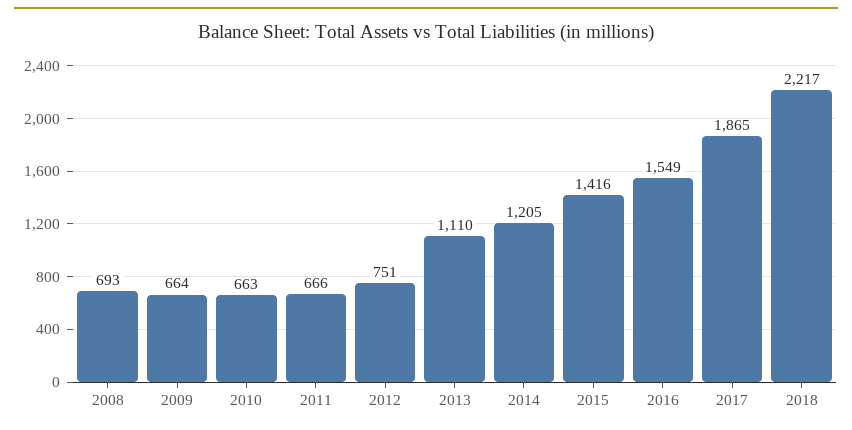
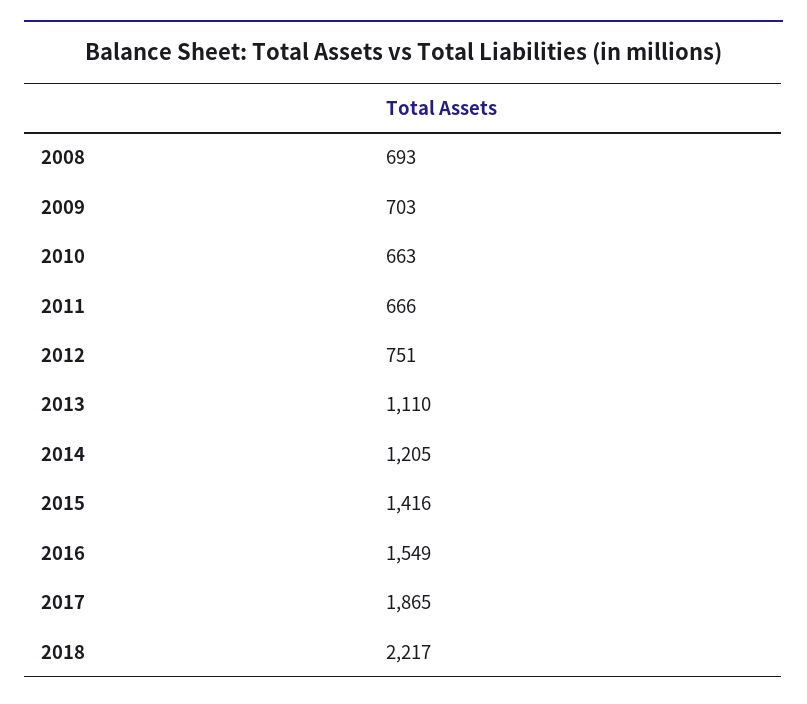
  {
    "2008": 693,
-   "2009": 664,
+   "2009": 703,
    "2010": 663,
    "2011": 666,
    "2012": 751,
    "2013": 1110,
    "2014": 1205,
    "2015": 1416,
    "2016": 1549,
    "2017": 1865,
    "2018": 2217
  }

